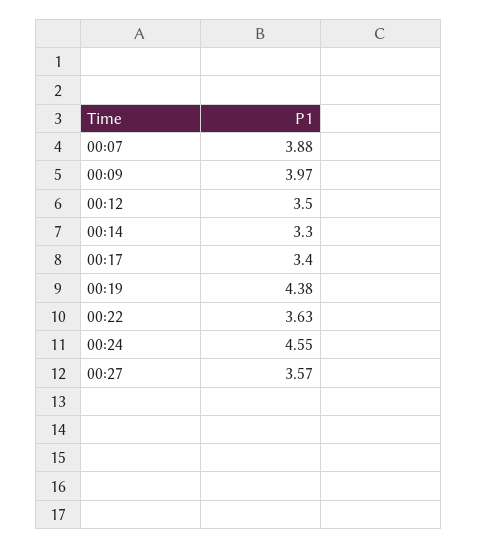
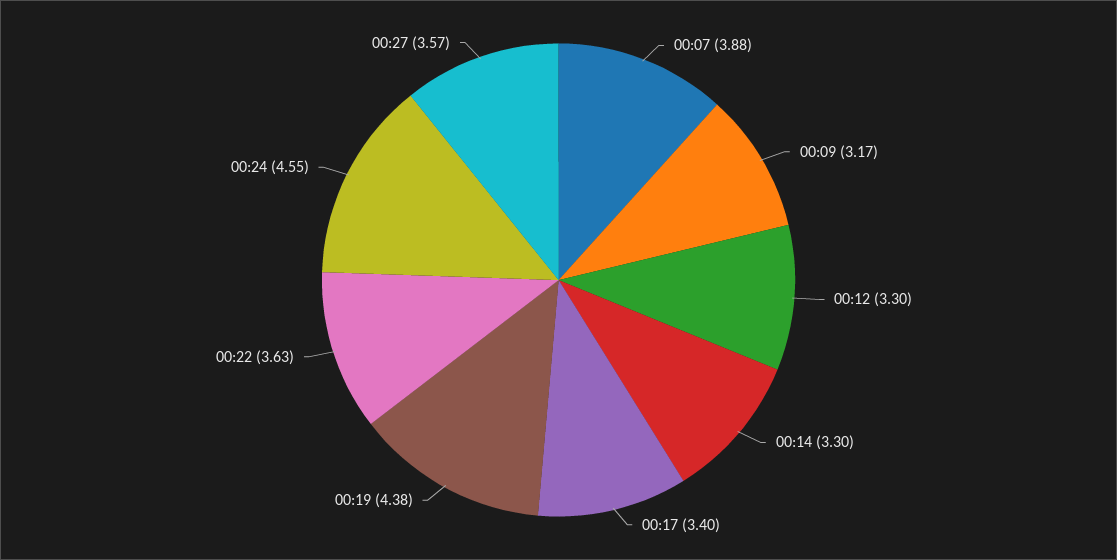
  {
    "00:07": 3.88,
-   "00:09": 3.97,
+   "00:09": 3.17,
-   "00:12": 3.5,
+   "00:12": 3.3,
    "00:14": 3.3,
    "00:17": 3.4,
    "00:19": 4.38,
    "00:22": 3.63,
    "00:24": 4.55,
    "00:27": 3.57
  }

